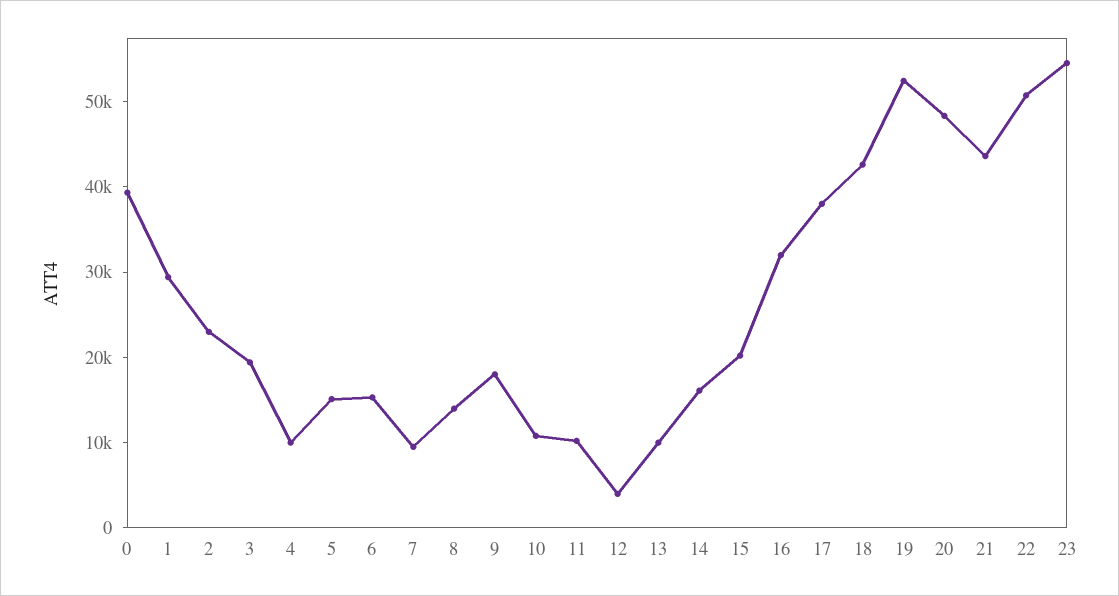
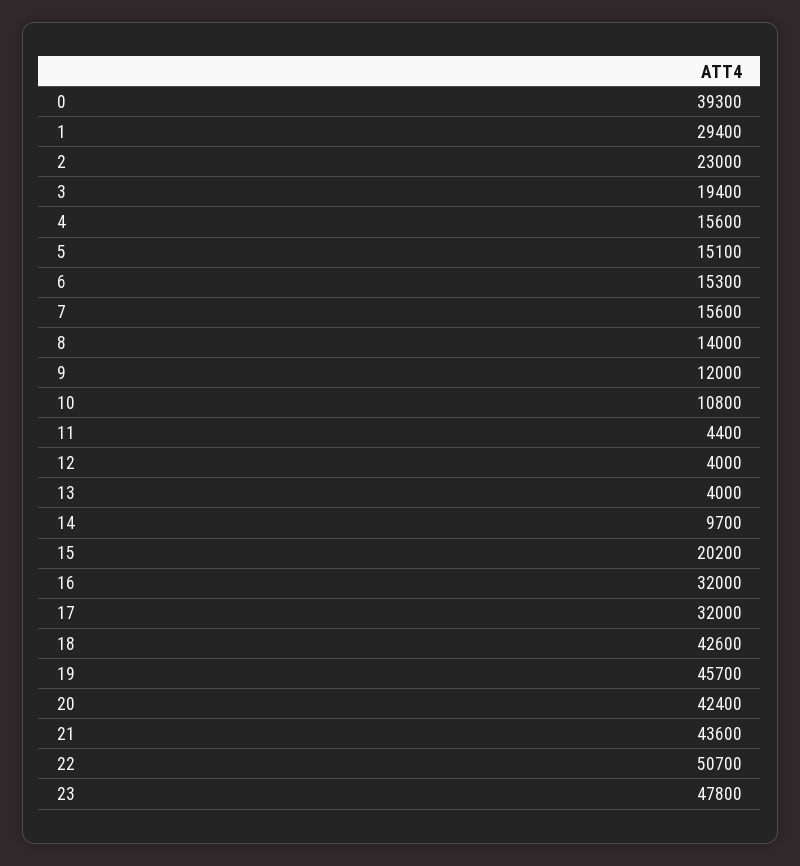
  {
    "0": 39300,
    "1": 29400,
    "2": 23000,
    "3": 19400,
-   "4": 10000,
+   "4": 15600,
    "5": 15100,
    "6": 15300,
-   "7": 10000,
+   "7": 15600,
    "8": 14000,
-   "9": 18000,
+   "9": 12000,
    "10": 10800,
-   "11": 10000,
+   "11": 4400,
    "12": 4000,
-   "13": 10000,
+   "13": 4000,
-   "14": 16000,
+   "14": 9700,
    "15": 20200,
    "16": 32000,
-   "17": 38000,
+   "17": 32000,
    "18": 42600,
-   "19": 52000,
+   "19": 45700,
-   "20": 48000,
+   "20": 42400,
    "21": 43600,
    "22": 50700,
-   "23": 54000
+   "23": 47800
  }

